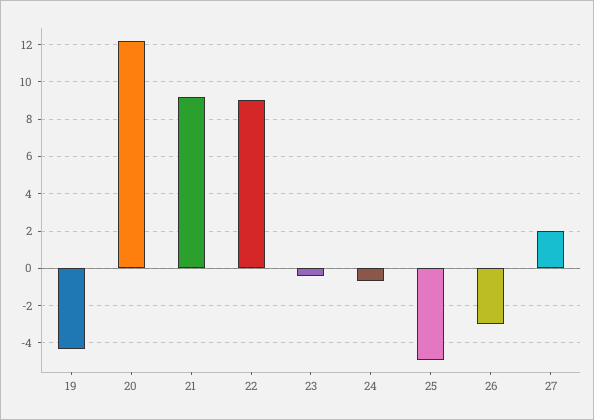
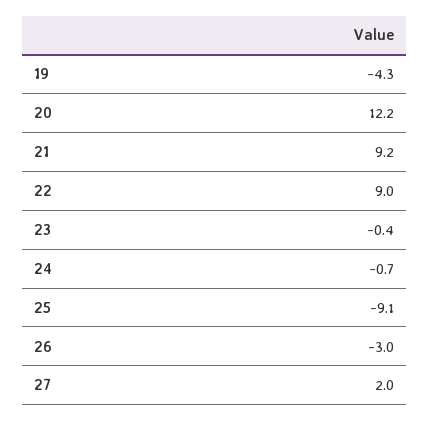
  {
    "19": -4.3,
    "20": 12.2,
    "21": 9.2,
    "22": 9,
    "23": -0.4,
    "24": -0.7,
-   "25": -5,
+   "25": -9.1,
    "26": -3,
    "27": 2
  }

